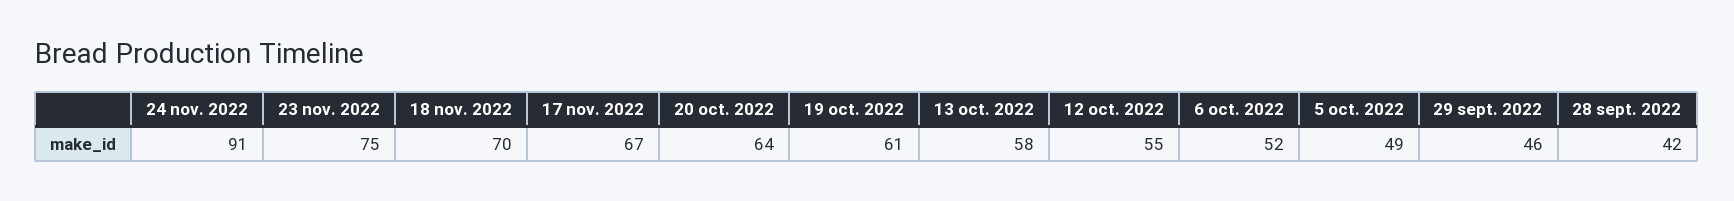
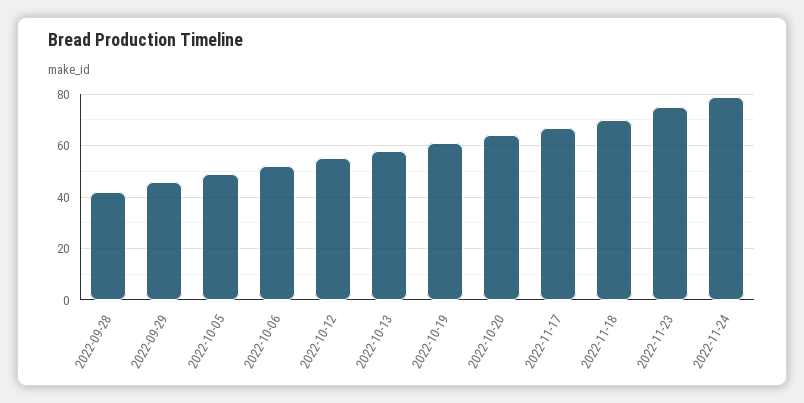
  {
-   "24 nov. 2022": 91,
+   "24 nov. 2022": 80,
    "23 nov. 2022": 75,
    "18 nov. 2022": 70,
    "17 nov. 2022": 67,
    "20 oct. 2022": 64,
    "19 oct. 2022": 61,
    "13 oct. 2022": 58,
    "12 oct. 2022": 55,
    "6 oct. 2022": 52,
    "5 oct. 2022": 49,
    "29 sept. 2022": 46,
    "28 sept. 2022": 42
  }

